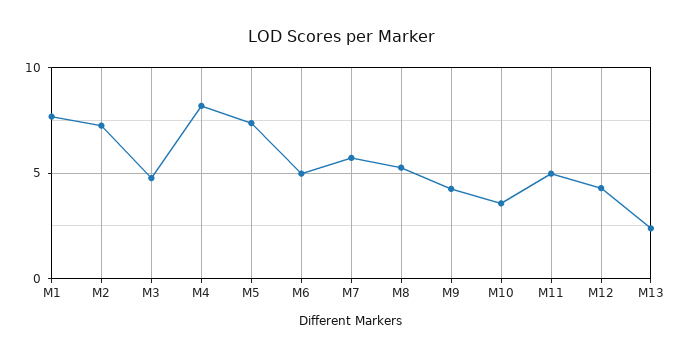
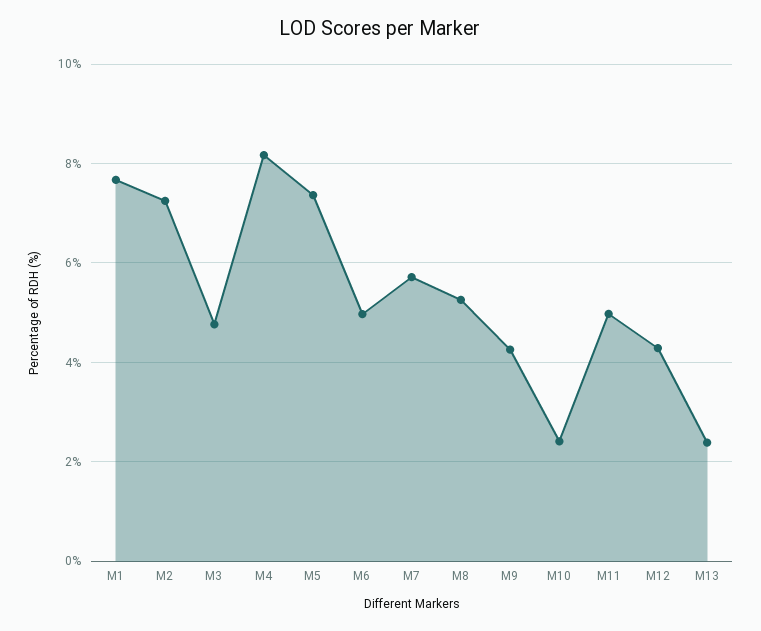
  {
    "M1": 7.6,
    "M2": 7.2,
    "M3": 4.8,
    "M4": 8.2,
    "M5": 7.4,
    "M6": 5,
    "M7": 5.8,
    "M8": 5.2,
    "M9": 4.2,
-   "M10": 3.5,
+   "M10": 2.4,
    "M11": 5,
    "M12": 4.2,
    "M13": 2.4
  }

